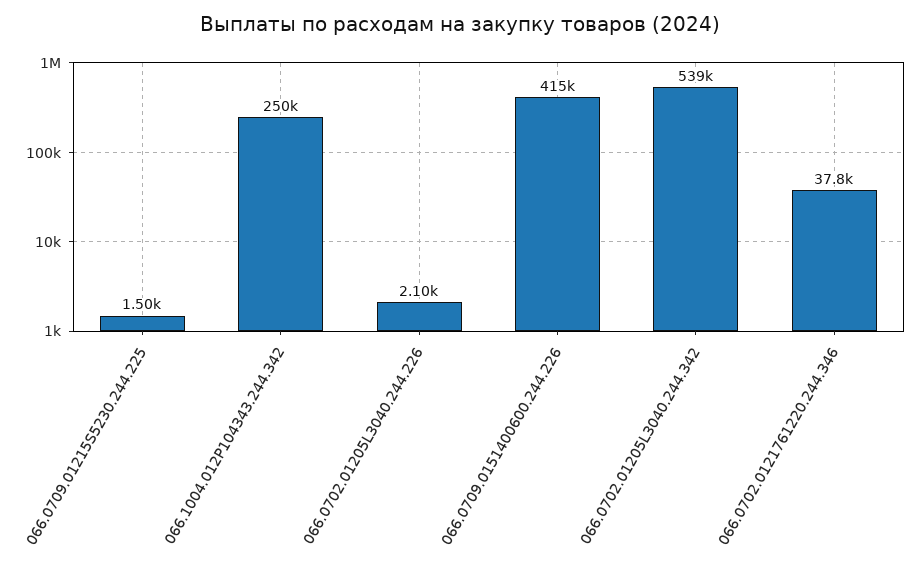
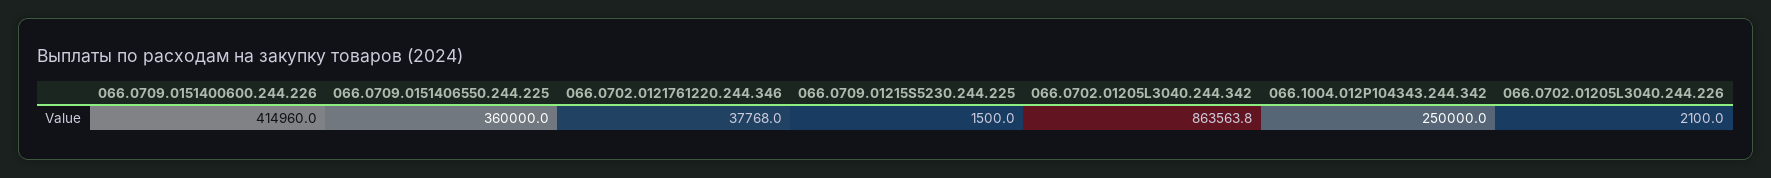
  {
    "066.0709.01215S5230.244.225": 1500,
    "066.1004.012P104343.244.342": 250000,
    "066.0702.01205L3040.244.226": 2100,
    "066.0709.0151400600.244.226": 414960,
-   "066.0702.01205L3040.244.342": 539000,
+   "066.0702.01205L3040.244.342": 863563.8,
-   "066.0702.0121761220.244.346": 37768
+   "066.0702.0121761220.244.346": 37768,
+   "066.0709.0151406550.244.225": 360000
  }

